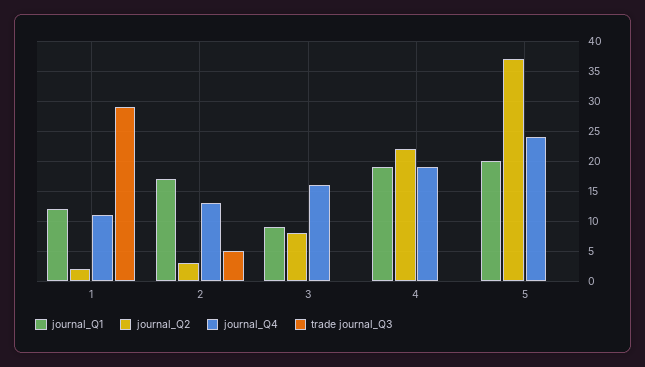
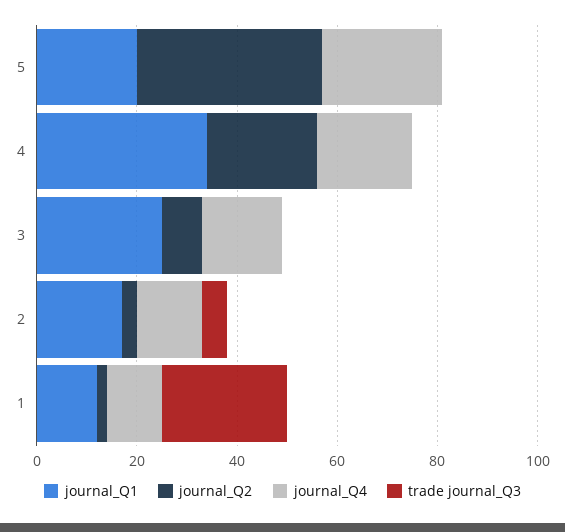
  {
    "journal_Q1": {
      "1": 12,
      "2": 17,
-     "3": 9,
+     "3": 25,
-     "4": 19,
+     "4": 35,
      "5": 20
    },
    "journal_Q2": {
      "1": 2,
      "2": 3,
      "3": 8,
      "4": 22,
      "5": 37
    },
    "journal_Q4": {
      "1": 11,
      "2": 13,
      "3": 16,
      "4": 19,
      "5": 24
    },
    "trade journal_Q3": {
-     "1": 29,
+     "1": 25,
      "2": 5,
      "3": 0,
      "4": 0,
      "5": 0
    }
  }

